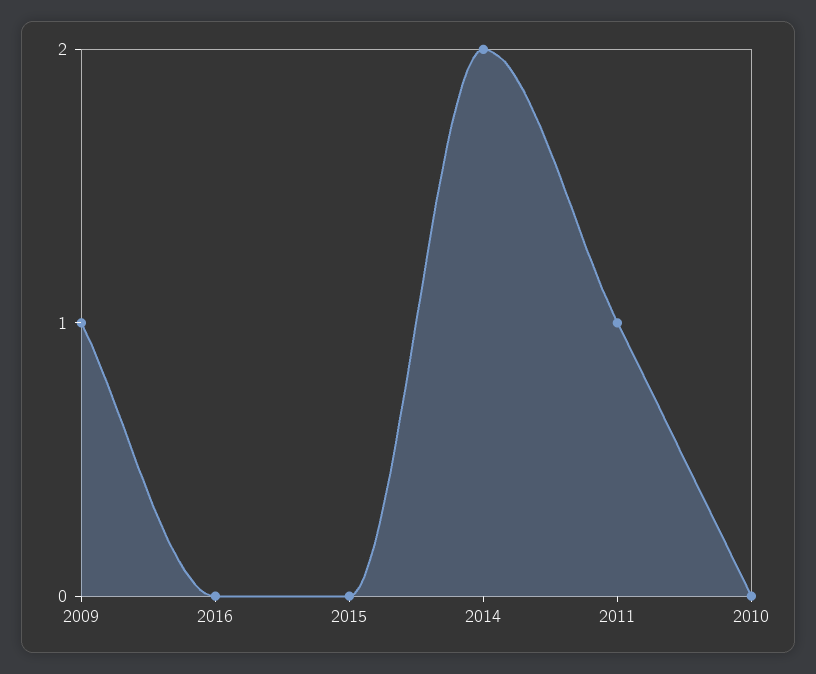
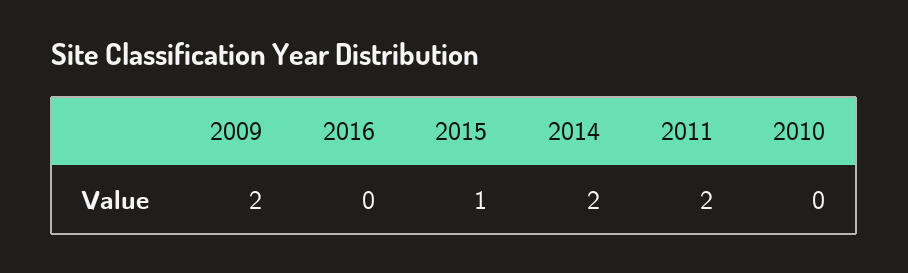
  {
-   "2009": 1,
+   "2009": 2,
    "2016": 0,
-   "2015": 0,
+   "2015": 1,
    "2014": 2,
-   "2011": 1,
+   "2011": 2,
    "2010": 0
  }

